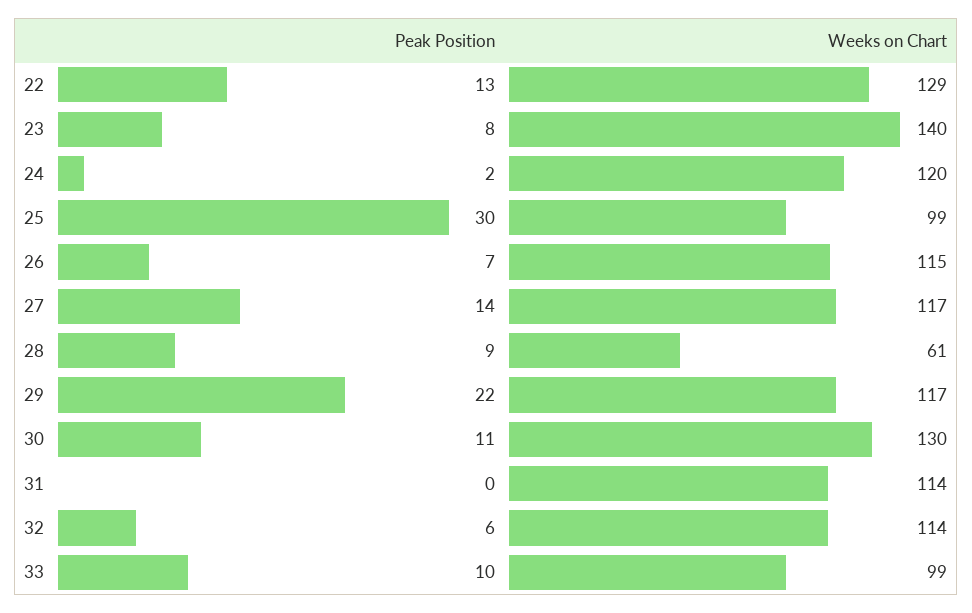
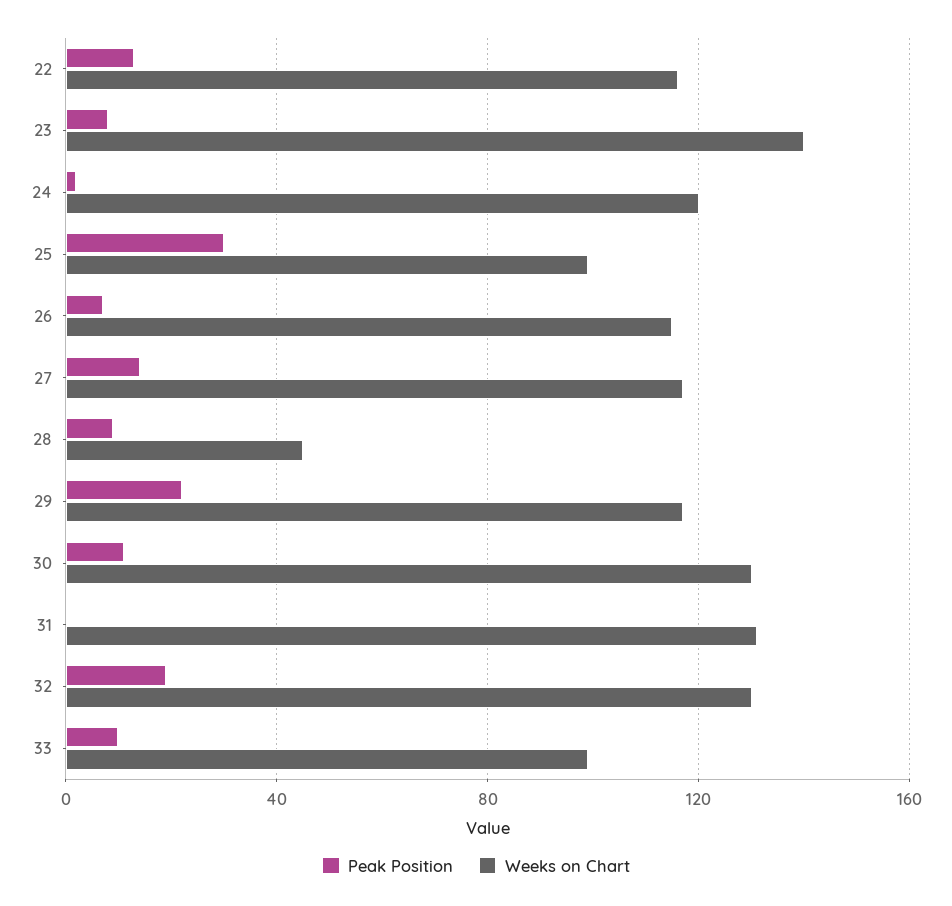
  {
    "Peak Position": {
      "22": 13,
      "23": 8,
      "24": 2,
      "25": 30,
      "26": 7,
      "27": 14,
      "28": 9,
      "29": 22,
      "30": 11,
      "31": 0,
-     "32": 6,
+     "32": 20,
      "33": 10
    },
    "Weeks on Chart": {
-     "22": 129,
+     "22": 115,
      "23": 140,
      "24": 120,
      "25": 99,
      "26": 115,
      "27": 117,
-     "28": 61,
+     "28": 45,
      "29": 117,
      "30": 130,
-     "31": 114,
+     "31": 130,
-     "32": 114,
+     "32": 130,
      "33": 99
    }
  }

